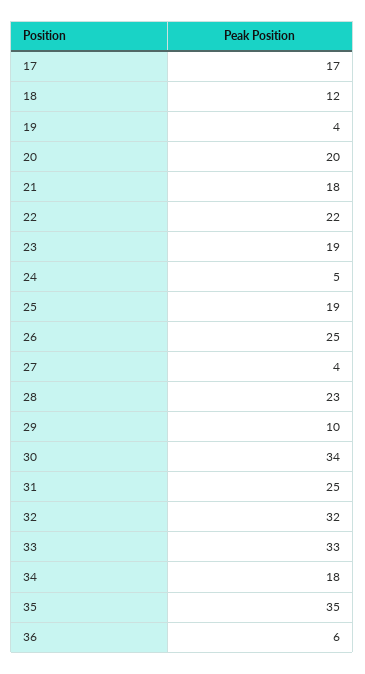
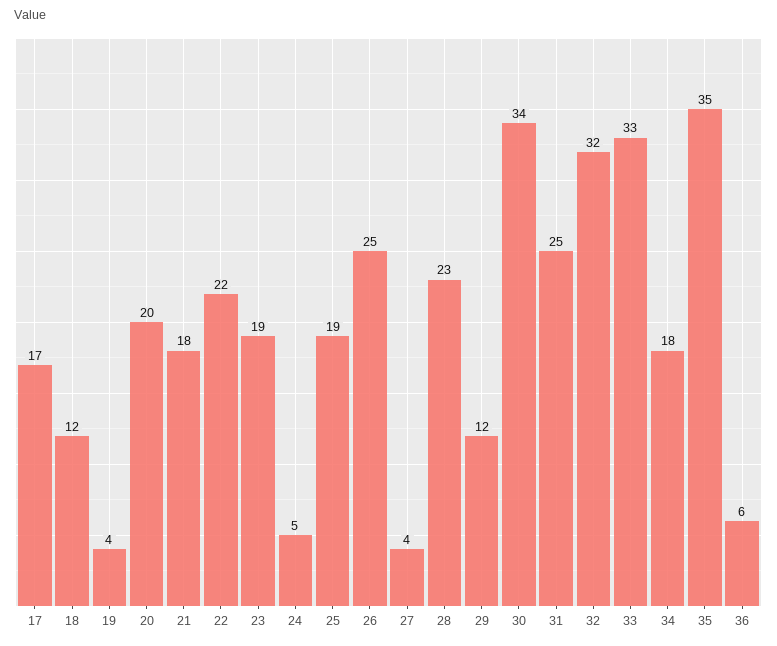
  {
    "17": 17,
    "18": 12,
    "19": 4,
    "20": 20,
    "21": 18,
    "22": 22,
    "23": 19,
    "24": 5,
    "25": 19,
    "26": 25,
    "27": 4,
    "28": 23,
-   "29": 10,
+   "29": 12,
    "30": 34,
    "31": 25,
    "32": 32,
    "33": 33,
    "34": 18,
    "35": 35,
    "36": 6
  }

